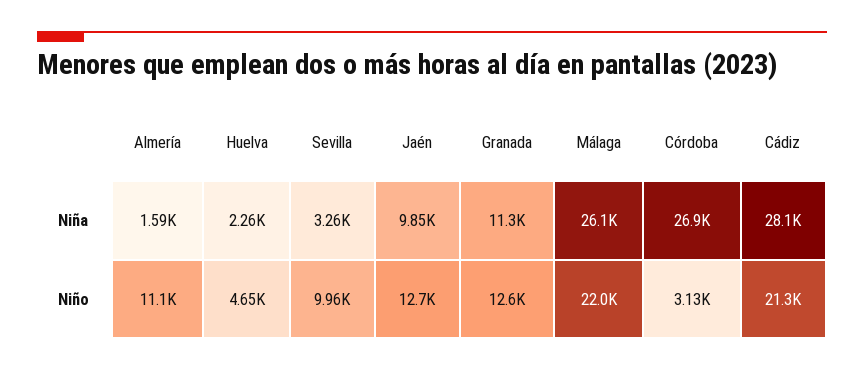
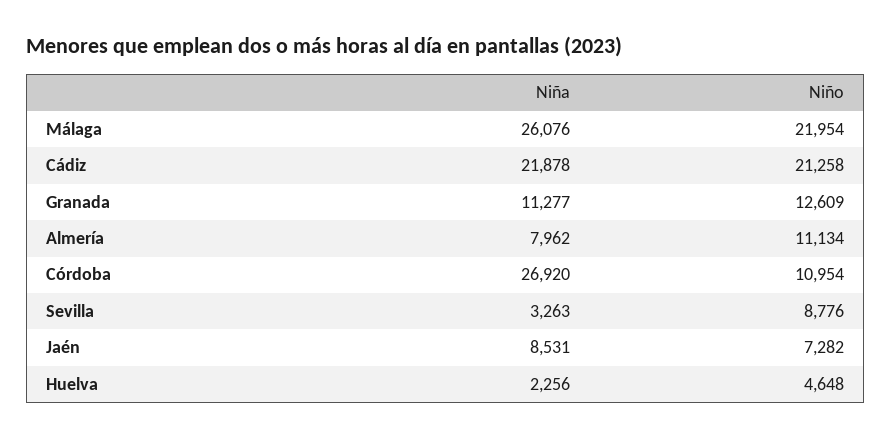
  {
    "Almería": {
-     "Niña": 1590,
+     "Niña": 7962,
      "Niño": 11134
    },
    "Huelva": {
      "Niña": 2256,
      "Niño": 4648
    },
    "Sevilla": {
      "Niña": 3263,
-     "Niño": 9960
+     "Niño": 8776
    },
    "Jaén": {
-     "Niña": 9850,
+     "Niña": 8531,
-     "Niño": 12700
+     "Niño": 7282
    },
    "Granada": {
      "Niña": 11277,
      "Niño": 12609
    },
    "Málaga": {
      "Niña": 26076,
      "Niño": 21954
    },
    "Córdoba": {
      "Niña": 26920,
-     "Niño": 3130
+     "Niño": 10954
    },
    "Cádiz": {
-     "Niña": 28100,
+     "Niña": 21878,
      "Niño": 21258
    }
  }

